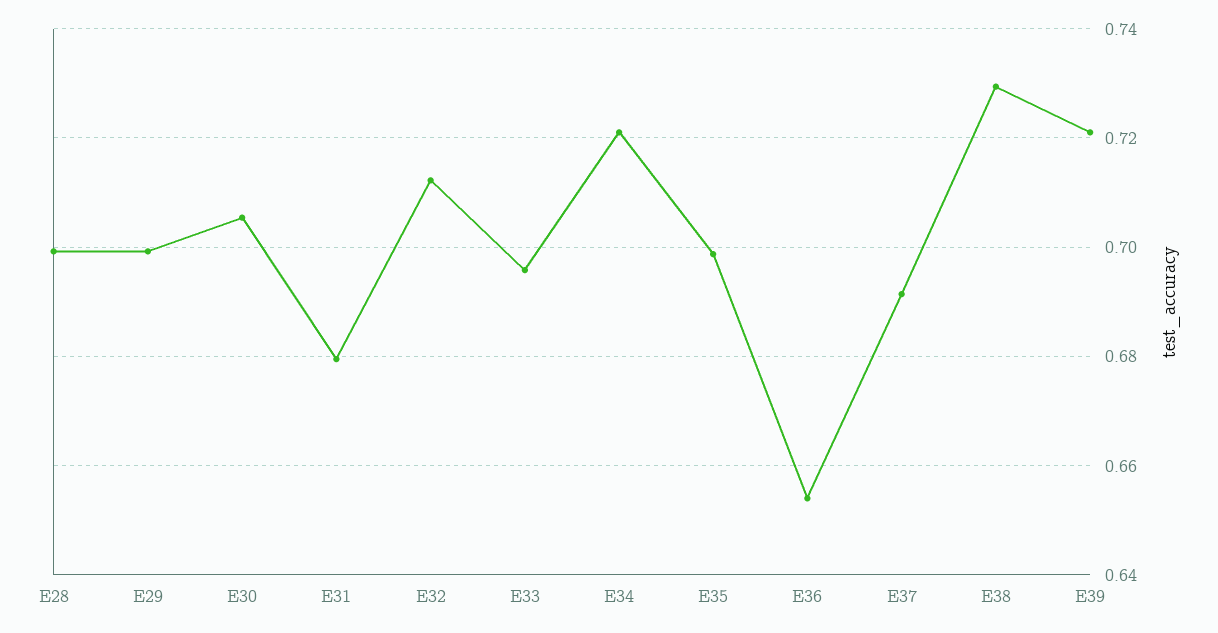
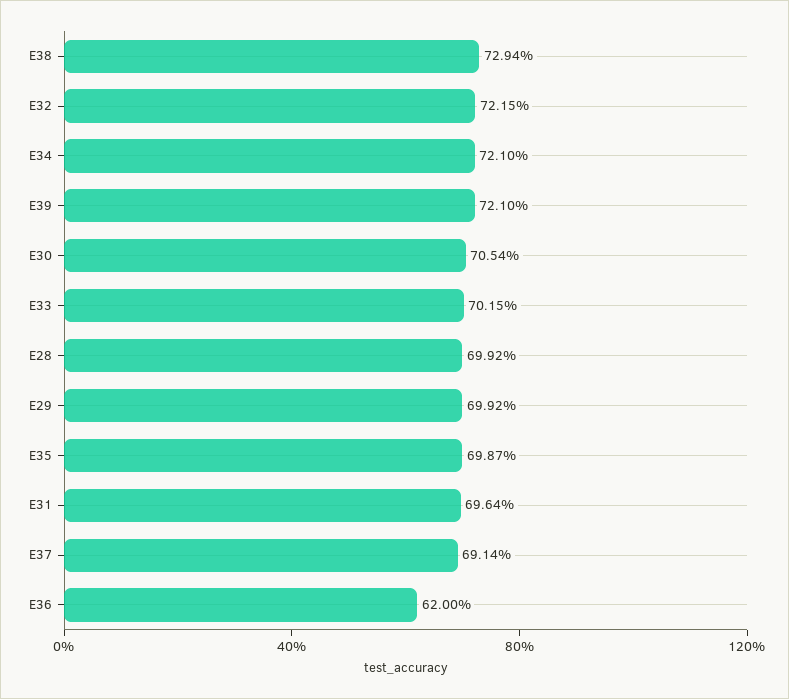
  {
    "E28": 0.6992,
    "E29": 0.6992,
    "E30": 0.7054,
-   "E31": 0.68,
+   "E31": 0.6964,
-   "E32": 0.712,
+   "E32": 0.7215,
-   "E33": 0.696,
+   "E33": 0.7015,
    "E34": 0.721,
    "E35": 0.6987,
-   "E36": 0.654,
+   "E36": 0.62,
    "E37": 0.6914,
    "E38": 0.7294,
    "E39": 0.721
  }

